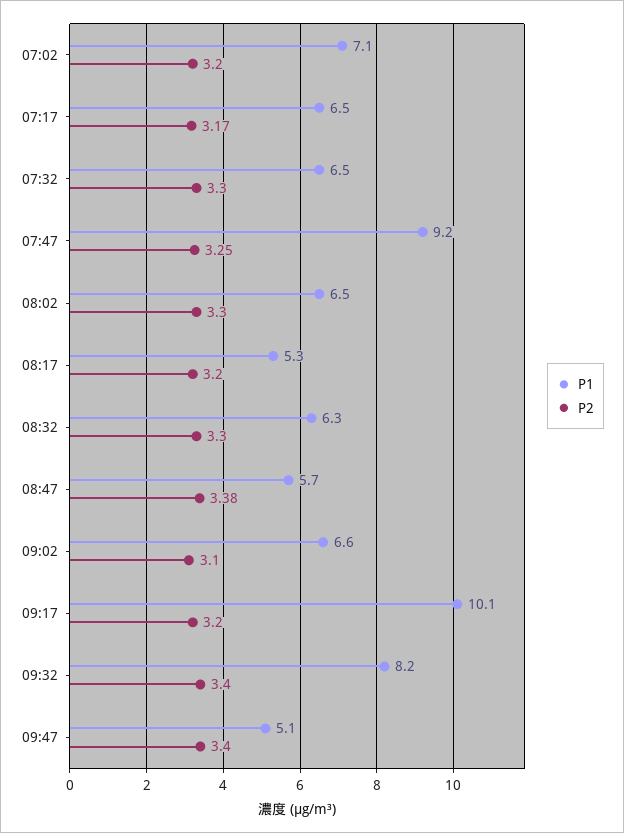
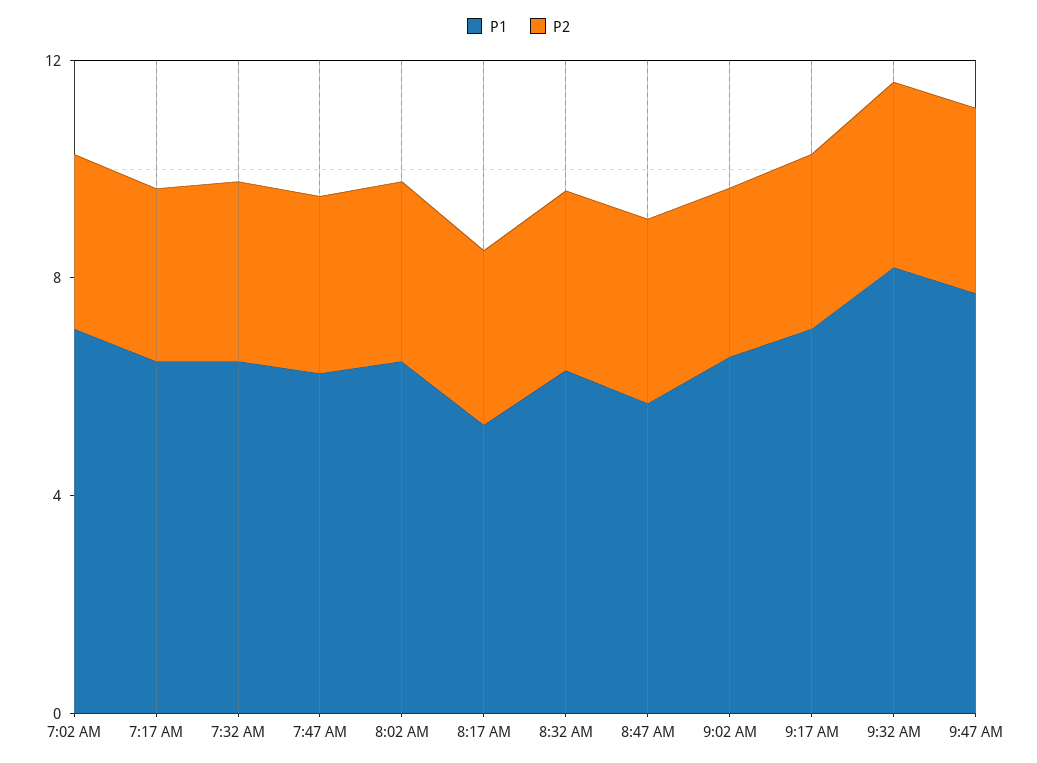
  {
    "P1": {
      "07:02": 7.1,
      "07:17": 6.5,
      "07:32": 6.5,
-     "07:47": 9.2,
+     "07:47": 6,
      "08:02": 6.5,
      "08:17": 5.3,
      "08:32": 6.3,
      "08:47": 5.7,
      "09:02": 6.6,
-     "09:17": 10.1,
+     "09:17": 7,
      "09:32": 8.2,
-     "09:47": 5.1
+     "09:47": 8
    },
    "P2": {
      "07:02": 3.2,
      "07:17": 3.17,
      "07:32": 3.3,
      "07:47": 3.25,
      "08:02": 3.3,
      "08:17": 3.2,
      "08:32": 3.3,
      "08:47": 3.38,
      "09:02": 3.1,
      "09:17": 3.2,
      "09:32": 3.4,
      "09:47": 3.4
    }
  }

